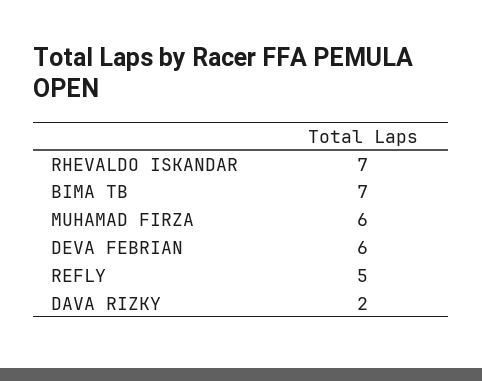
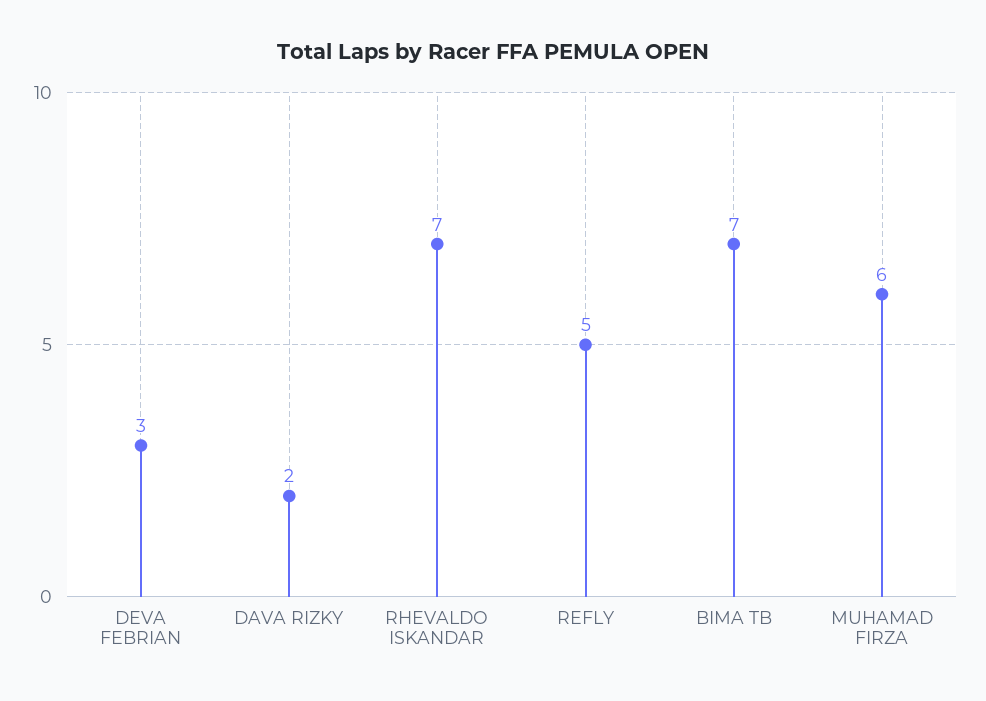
  {
    "RHEVALDO ISKANDAR": 7,
    "BIMA TB": 7,
    "MUHAMAD FIRZA": 6,
-   "DEVA FEBRIAN": 6,
+   "DEVA FEBRIAN": 3,
    "REFLY": 5,
    "DAVA RIZKY": 2
  }

